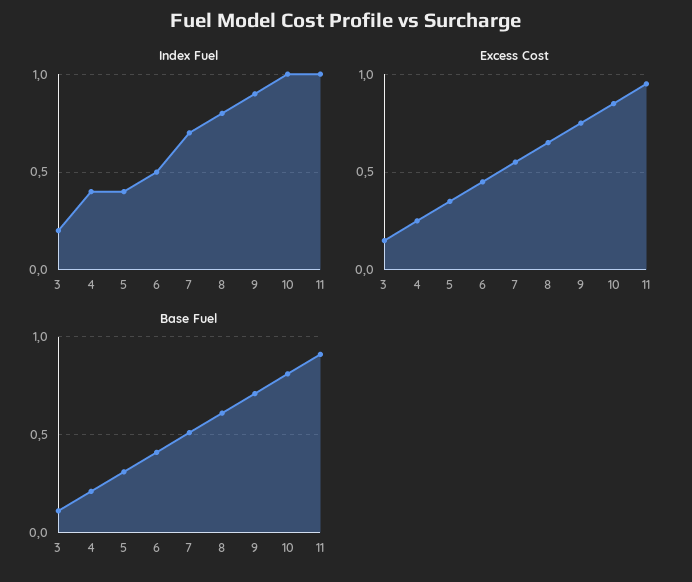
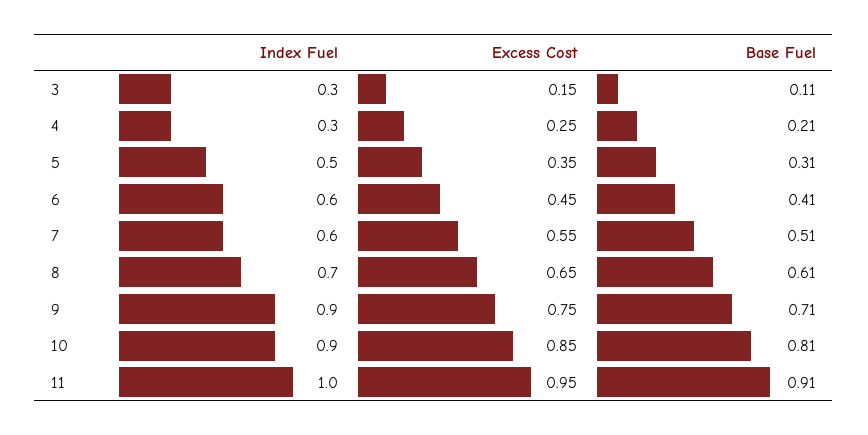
  {
    "Index Fuel": {
-     "3": 0.2,
+     "3": 0.3,
-     "4": 0.4,
+     "4": 0.3,
-     "5": 0.4,
+     "5": 0.5,
-     "6": 0.5,
+     "6": 0.6,
-     "7": 0.7,
+     "7": 0.6,
-     "8": 0.8,
+     "8": 0.7,
      "9": 0.9,
-     "10": 1,
+     "10": 0.9,
      "11": 1
    },
    "Excess Cost": {
      "3": 0.15,
      "4": 0.25,
      "5": 0.35,
      "6": 0.45,
      "7": 0.55,
      "8": 0.65,
      "9": 0.75,
      "10": 0.85,
      "11": 0.95
    },
    "Base Fuel": {
      "3": 0.11,
      "4": 0.21,
      "5": 0.31,
      "6": 0.41,
      "7": 0.51,
      "8": 0.61,
      "9": 0.71,
      "10": 0.81,
      "11": 0.91
    }
  }

